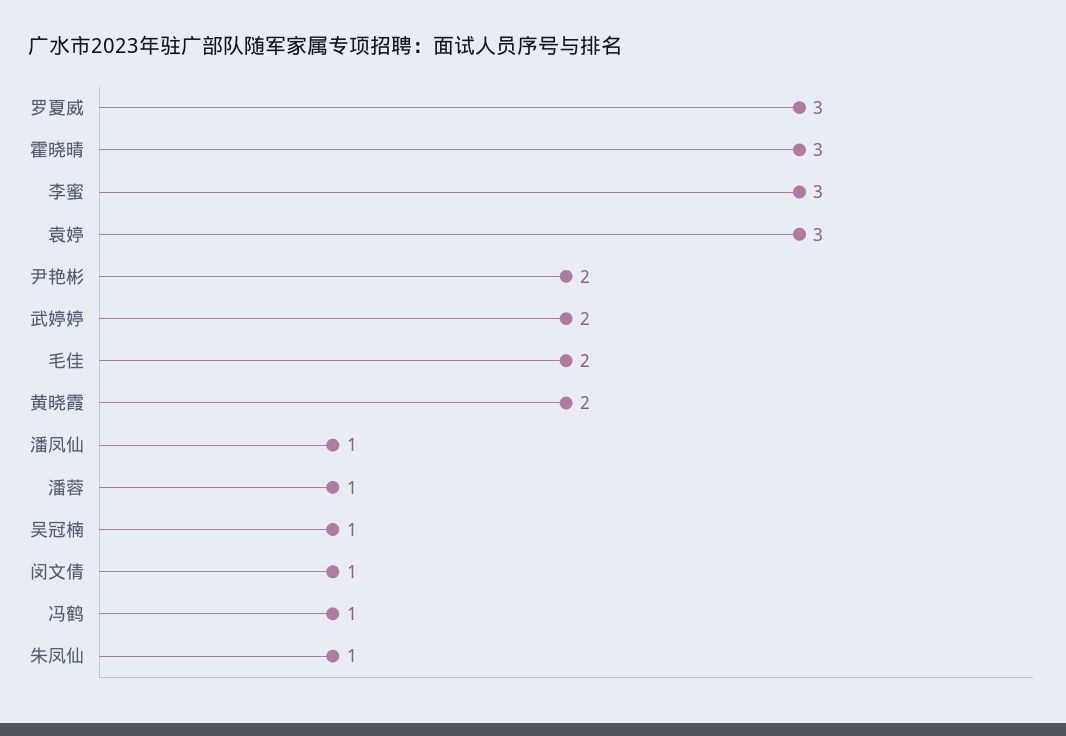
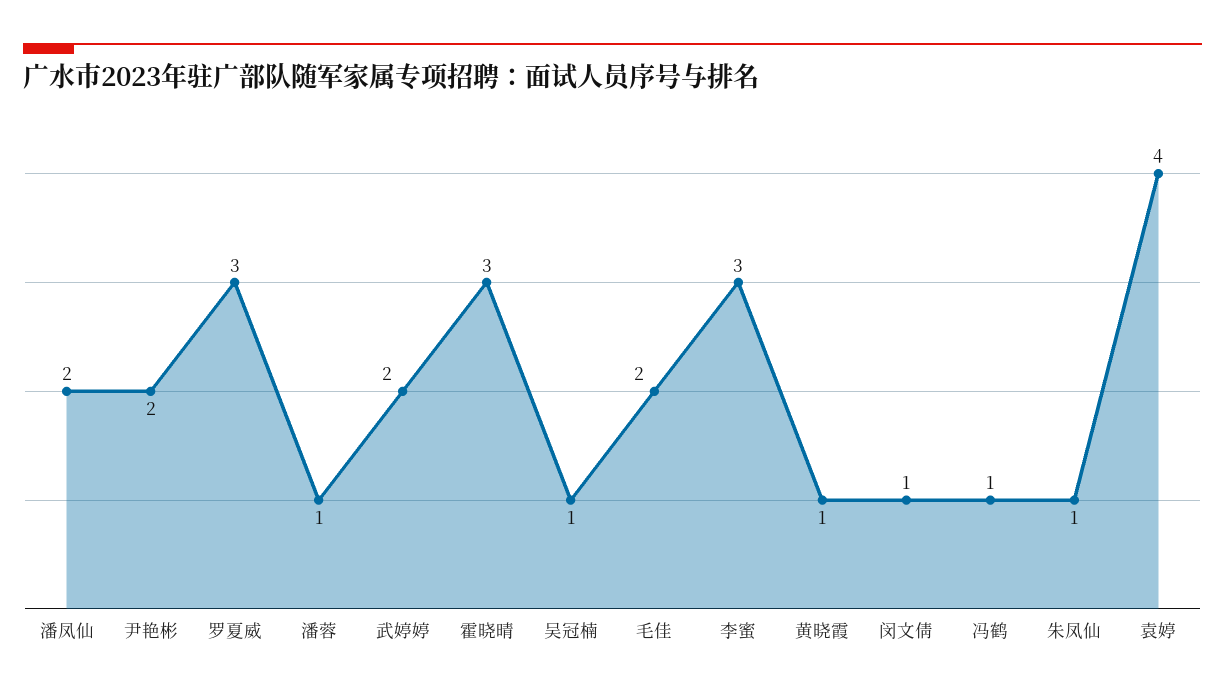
  {
    "罗夏威": 3,
    "霍晓晴": 3,
    "李蜜": 3,
-   "袁婷": 3,
+   "袁婷": 4,
    "尹艳彬": 2,
    "武婷婷": 2,
    "毛佳": 2,
-   "黄晓霞": 2,
+   "黄晓霞": 1,
-   "潘凤仙": 1,
+   "潘凤仙": 2,
    "潘蓉": 1,
    "吴冠楠": 1,
    "闵文倩": 1,
    "冯鹤": 1,
    "朱凤仙": 1
  }

